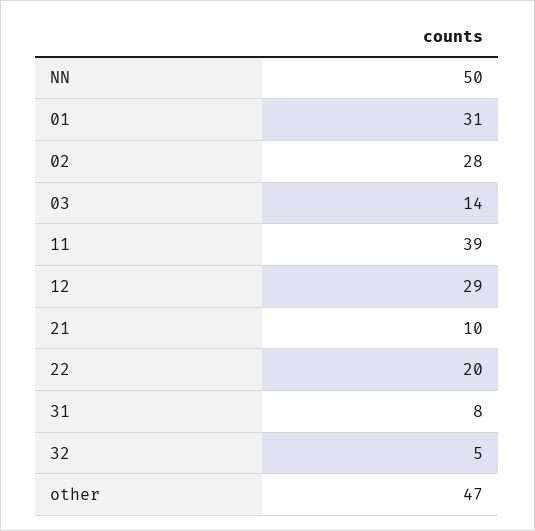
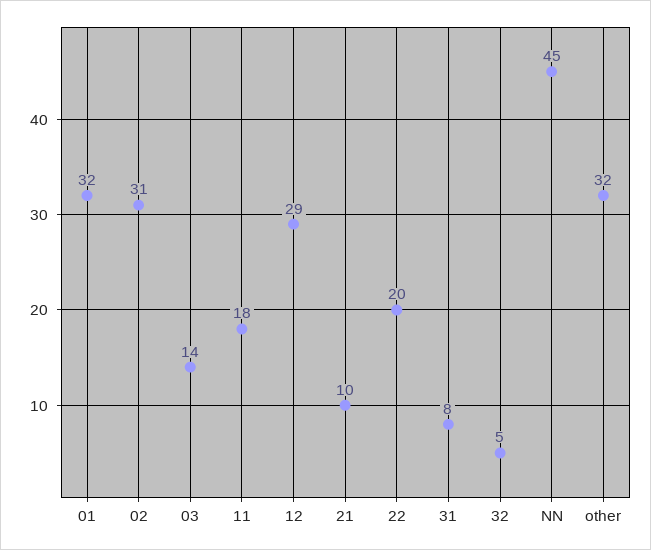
  {
-   "NN": 50,
+   "NN": 45,
-   "01": 31,
+   "01": 32,
-   "02": 28,
+   "02": 31,
    "03": 14,
-   "11": 39,
+   "11": 18,
    "12": 29,
    "21": 10,
    "22": 20,
    "31": 8,
    "32": 5,
-   "other": 47
+   "other": 32
  }

